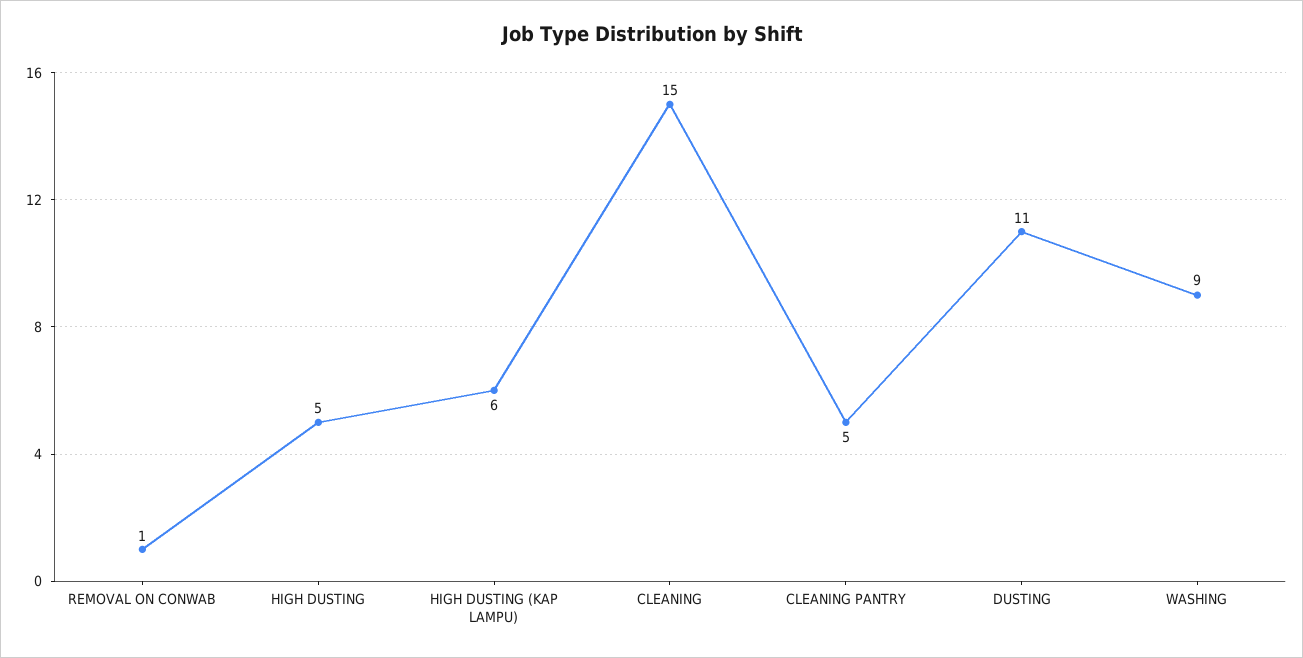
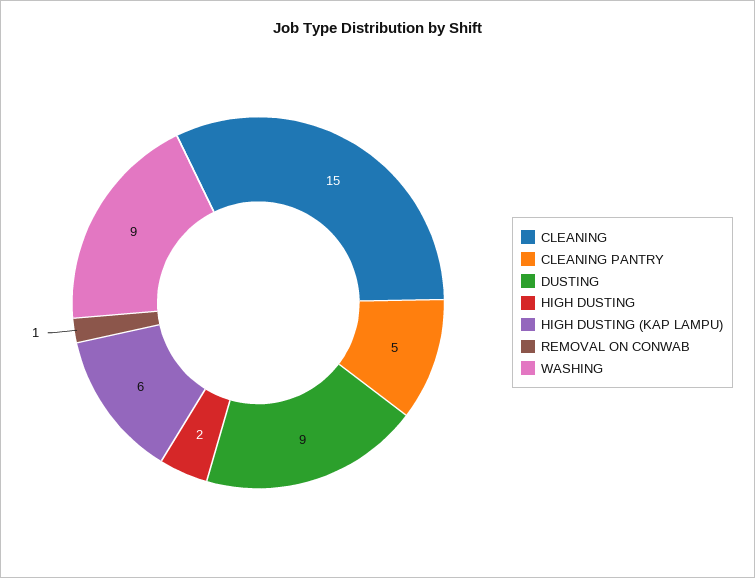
  {
    "REMOVAL ON CONWAB": 1,
-   "HIGH DUSTING": 5,
+   "HIGH DUSTING": 2,
    "HIGH DUSTING (KAP LAMPU)": 6,
    "CLEANING": 15,
    "CLEANING PANTRY": 5,
-   "DUSTING": 11,
+   "DUSTING": 9,
    "WASHING": 9
  }

